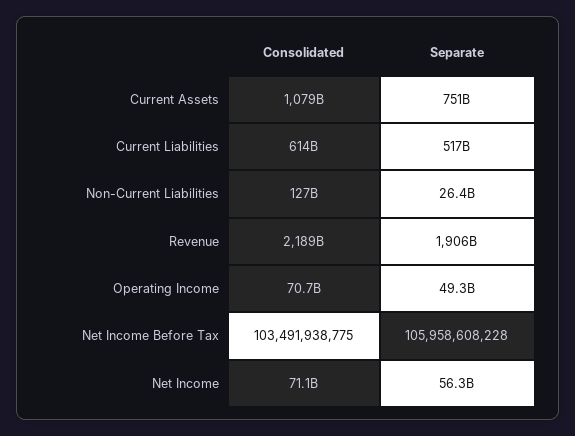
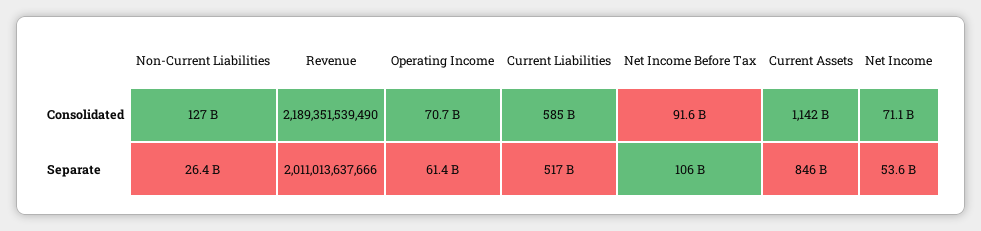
  {
    "Consolidated": {
-     "Current Assets": 1079000000000,
+     "Current Assets": 1142000000000,
-     "Current Liabilities": 614000000000,
+     "Current Liabilities": 585000000000,
      "Non-Current Liabilities": 127000000000,
      "Revenue": 2189351539490,
      "Operating Income": 70700000000,
-     "Net Income Before Tax": 103491938775,
+     "Net Income Before Tax": 91600000000,
      "Net Income": 71100000000
    },
    "Separate": {
-     "Current Assets": 751000000000,
+     "Current Assets": 846000000000,
      "Current Liabilities": 517000000000,
      "Non-Current Liabilities": 26400000000,
-     "Revenue": 1906000000000,
+     "Revenue": 2011013637666,
-     "Operating Income": 49300000000,
+     "Operating Income": 61400000000,
      "Net Income Before Tax": 105958608228,
-     "Net Income": 56300000000
+     "Net Income": 53600000000
    }
  }

